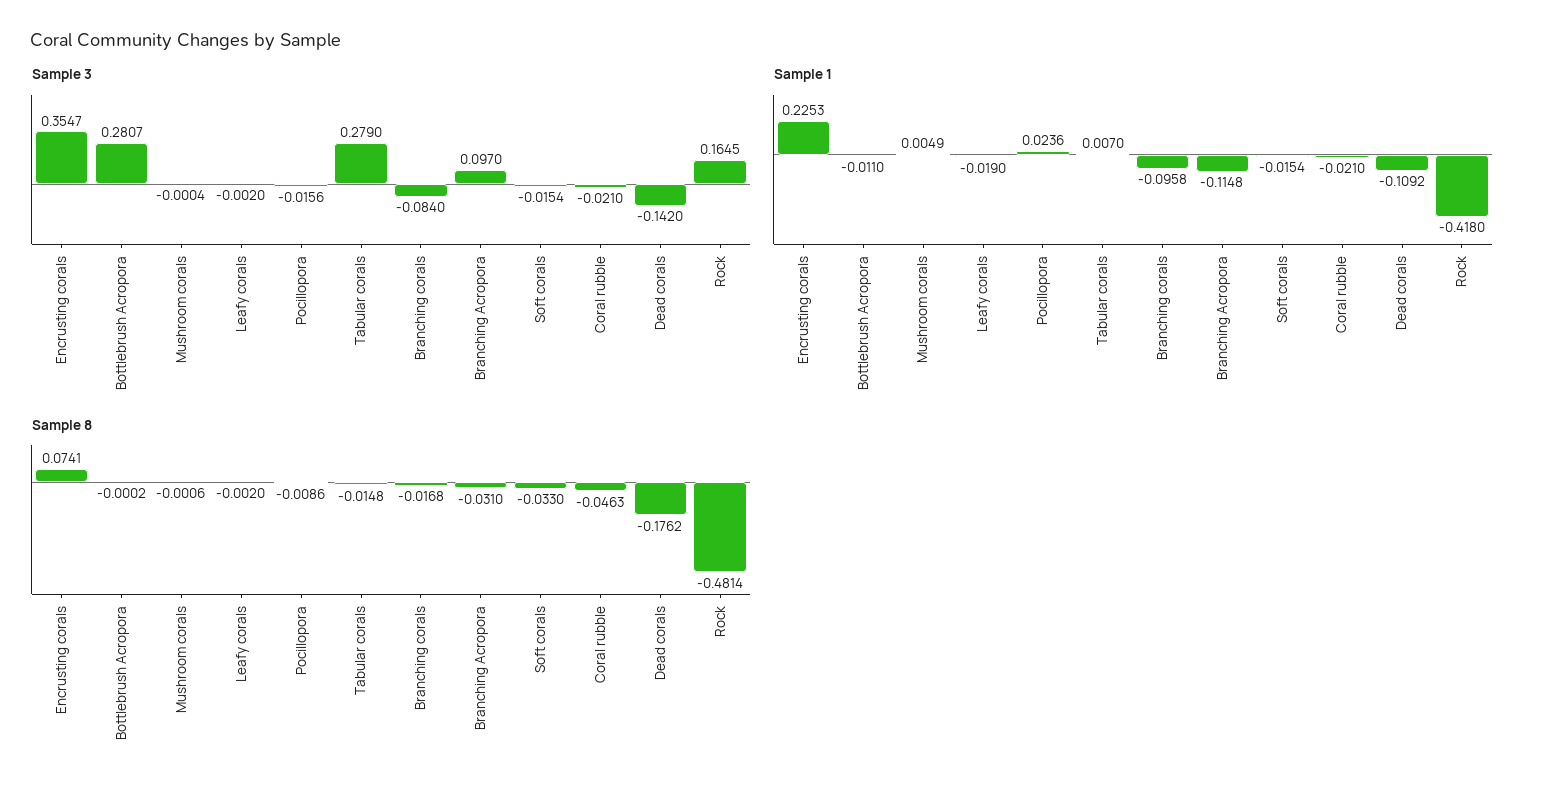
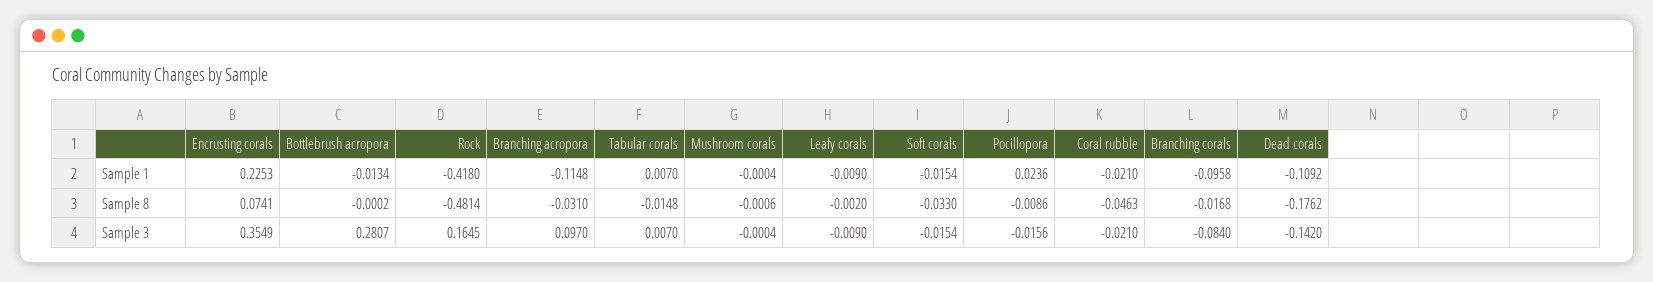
  {
    "Sample 3": {
-     "Encrusting corals": 0.3547,
+     "Encrusting corals": 0.3549,
      "Bottlebrush Acropora": 0.2807,
      "Mushroom corals": -0.0004,
-     "Leafy corals": -0.002,
+     "Leafy corals": -0.009,
      "Pocillopora": -0.0156,
-     "Tabular corals": 0.279,
+     "Tabular corals": 0.007,
      "Branching corals": -0.084,
      "Branching Acropora": 0.097,
      "Soft corals": -0.0154,
      "Coral rubble": -0.021,
      "Dead corals": -0.142,
      "Rock": 0.1645
    },
    "Sample 1": {
      "Encrusting corals": 0.2253,
-     "Bottlebrush Acropora": -0.011,
+     "Bottlebrush Acropora": -0.0134,
-     "Mushroom corals": 0.0049,
+     "Mushroom corals": -0.0004,
-     "Leafy corals": -0.019,
+     "Leafy corals": -0.009,
      "Pocillopora": 0.0236,
      "Tabular corals": 0.007,
      "Branching corals": -0.0958,
      "Branching Acropora": -0.1148,
      "Soft corals": -0.0154,
      "Coral rubble": -0.021,
      "Dead corals": -0.1092,
      "Rock": -0.418
    },
    "Sample 8": {
      "Encrusting corals": 0.0741,
      "Bottlebrush Acropora": -0.0002,
      "Mushroom corals": -0.0006,
      "Leafy corals": -0.002,
      "Pocillopora": -0.0086,
      "Tabular corals": -0.0148,
      "Branching corals": -0.0168,
      "Branching Acropora": -0.031,
      "Soft corals": -0.033,
      "Coral rubble": -0.0463,
      "Dead corals": -0.1762,
      "Rock": -0.4814
    }
  }

